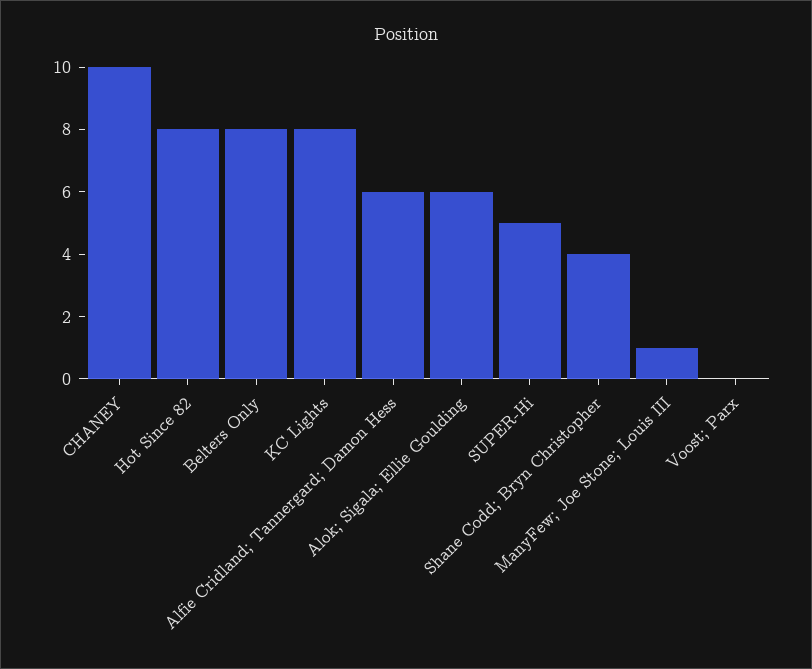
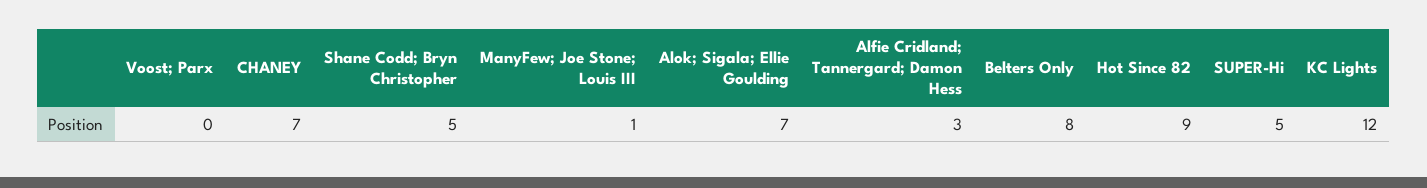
  {
-   "CHANEY": 10,
+   "CHANEY": 7,
-   "Hot Since 82": 8,
+   "Hot Since 82": 9,
    "Belters Only": 8,
-   "KC Lights": 8,
+   "KC Lights": 12,
-   "Alfie Cridland; Tannergard; Damon Hess": 6,
+   "Alfie Cridland; Tannergard; Damon Hess": 3,
-   "Alok; Sigala; Ellie Goulding": 6,
+   "Alok; Sigala; Ellie Goulding": 7,
    "SUPER-Hi": 5,
-   "Shane Codd; Bryn Christopher": 4,
+   "Shane Codd; Bryn Christopher": 5,
    "ManyFew; Joe Stone; Louis III": 1,
    "Voost; Parx": 0
  }

